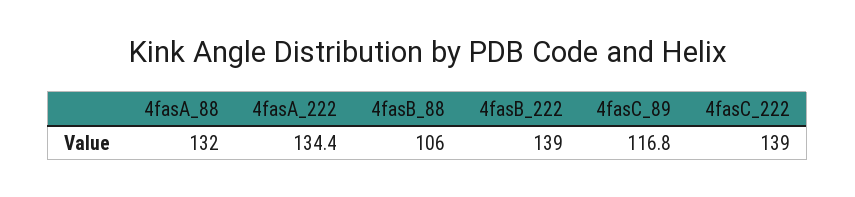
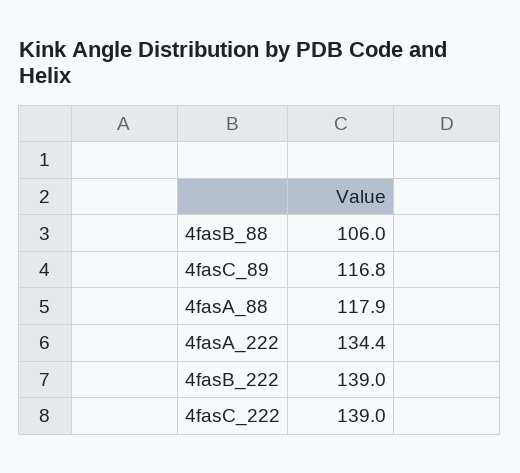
  {
-   "4fasA_88": 132,
+   "4fasA_88": 117.9,
    "4fasA_222": 134.4,
    "4fasB_88": 106,
    "4fasB_222": 139,
    "4fasC_89": 116.8,
    "4fasC_222": 139
  }

